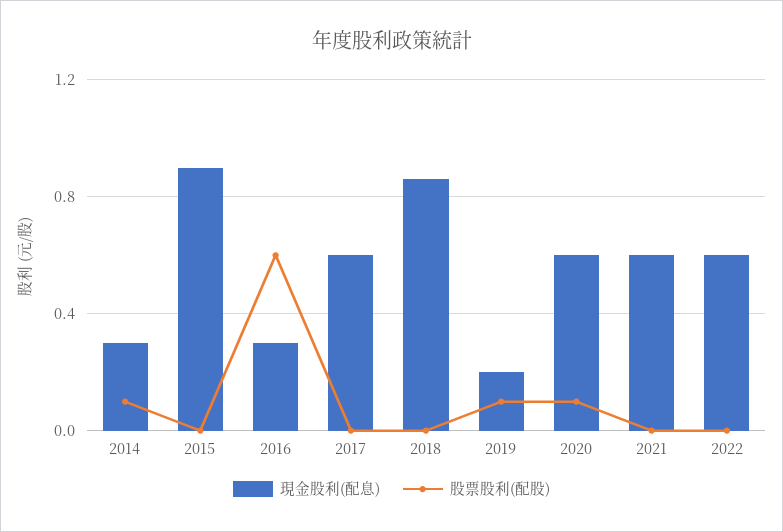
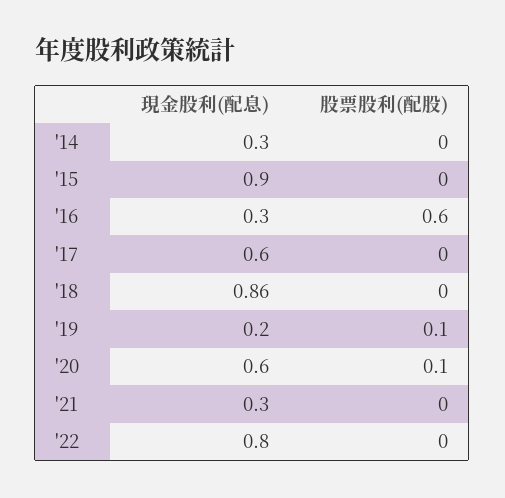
  {
    "現金股利(配息)": {
      "2014": 0.3,
      "2015": 0.9,
      "2016": 0.3,
      "2017": 0.6,
      "2018": 0.86,
      "2019": 0.2,
      "2020": 0.6,
-     "2021": 0.6,
+     "2021": 0.3,
-     "2022": 0.6
+     "2022": 0.8
    },
    "股票股利(配股)": {
-     "2014": 0.1,
+     "2014": 0,
      "2015": 0,
      "2016": 0.6,
      "2017": 0,
      "2018": 0,
      "2019": 0.1,
      "2020": 0.1,
      "2021": 0,
      "2022": 0
    }
  }

